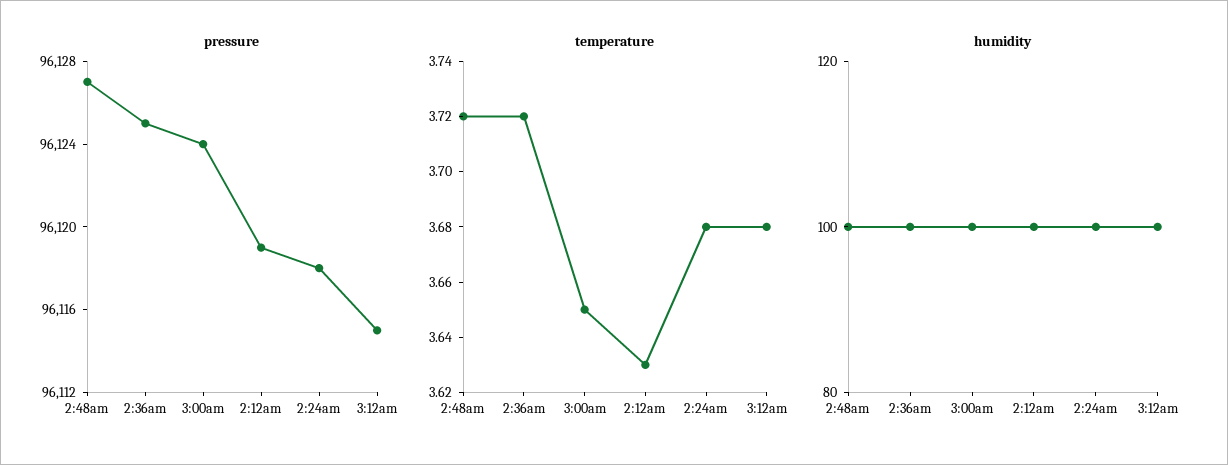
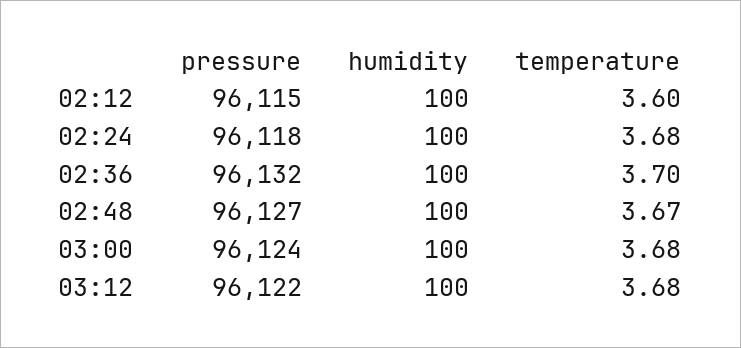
  {
    "pressure": {
      "2:48am": 96127,
-     "2:36am": 96125,
+     "2:36am": 96132,
      "3:00am": 96124,
-     "2:12am": 96119,
+     "2:12am": 96115,
      "2:24am": 96118,
-     "3:12am": 96115
+     "3:12am": 96122
    },
    "temperature": {
-     "2:48am": 3.72,
+     "2:48am": 3.67,
-     "2:36am": 3.72,
+     "2:36am": 3.7,
-     "3:00am": 3.65,
+     "3:00am": 3.68,
-     "2:12am": 3.63,
+     "2:12am": 3.6,
      "2:24am": 3.68,
      "3:12am": 3.68
    },
    "humidity": {
      "2:48am": 100,
      "2:36am": 100,
      "3:00am": 100,
      "2:12am": 100,
      "2:24am": 100,
      "3:12am": 100
    }
  }

